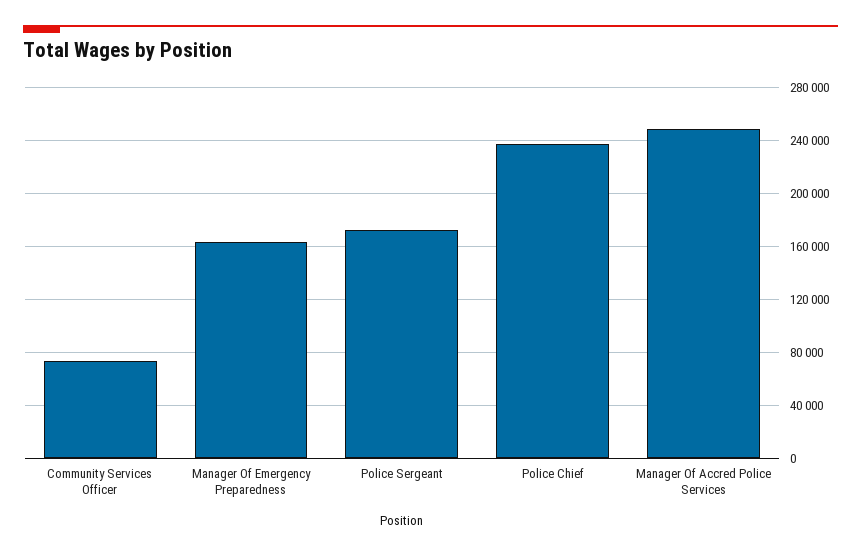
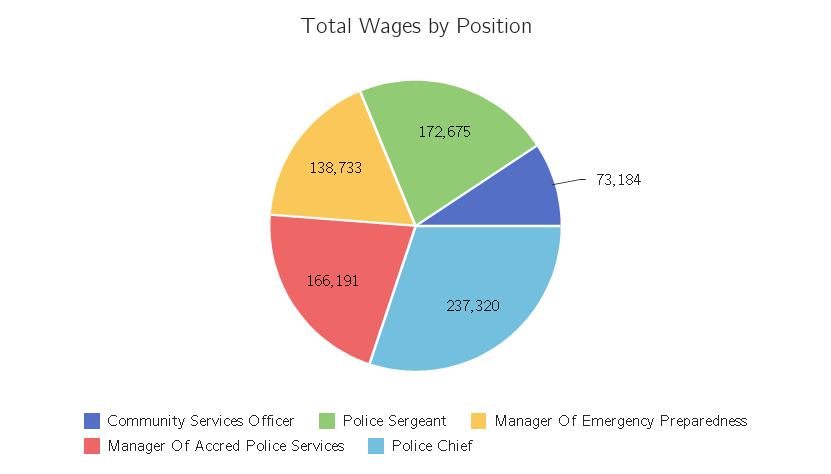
  {
    "Community Services Officer": 73184,
-   "Manager Of Emergency Preparedness": 165000,
+   "Manager Of Emergency Preparedness": 138733,
    "Police Sergeant": 172675,
    "Police Chief": 237320,
-   "Manager Of Accred Police Services": 250000
+   "Manager Of Accred Police Services": 166191
  }

